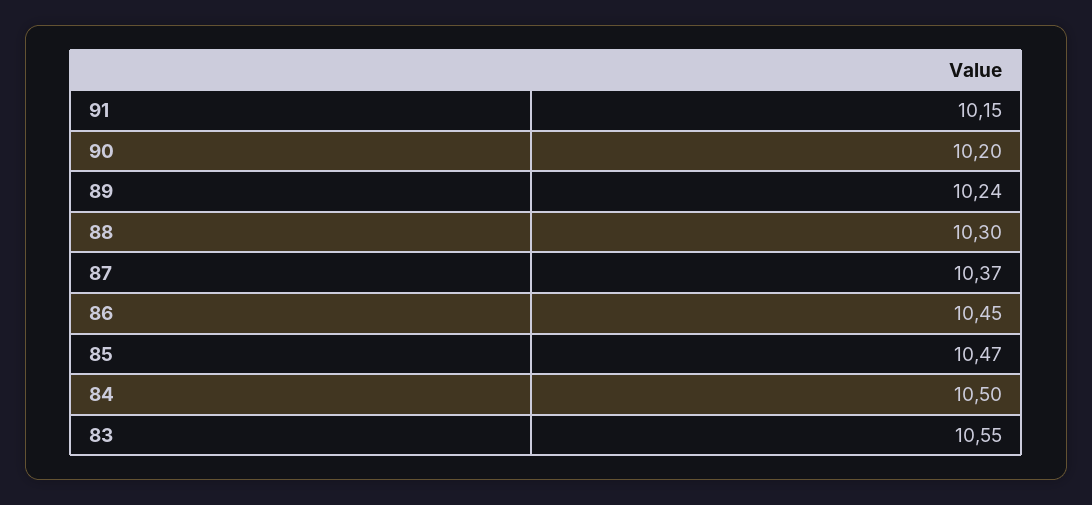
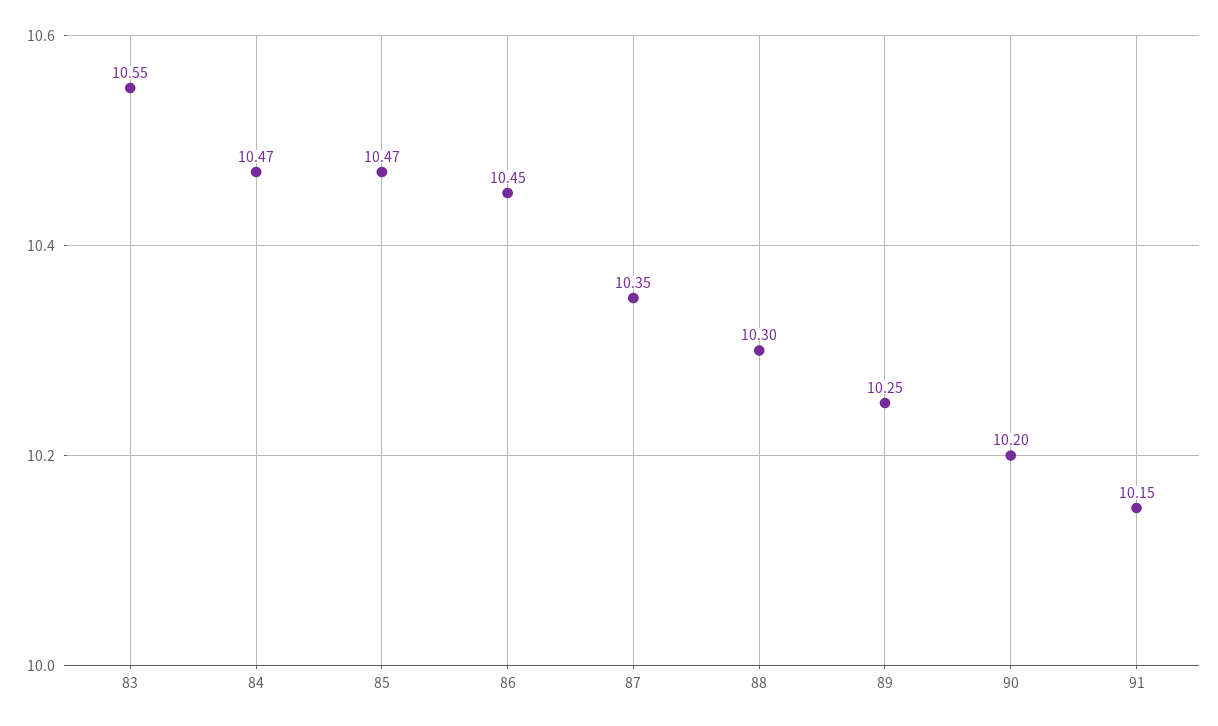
  {
    "91": 10.15,
    "90": 10.2,
-   "89": 10.24,
+   "89": 10.25,
    "88": 10.3,
-   "87": 10.37,
+   "87": 10.35,
    "86": 10.45,
    "85": 10.47,
-   "84": 10.5,
+   "84": 10.47,
    "83": 10.55
  }

